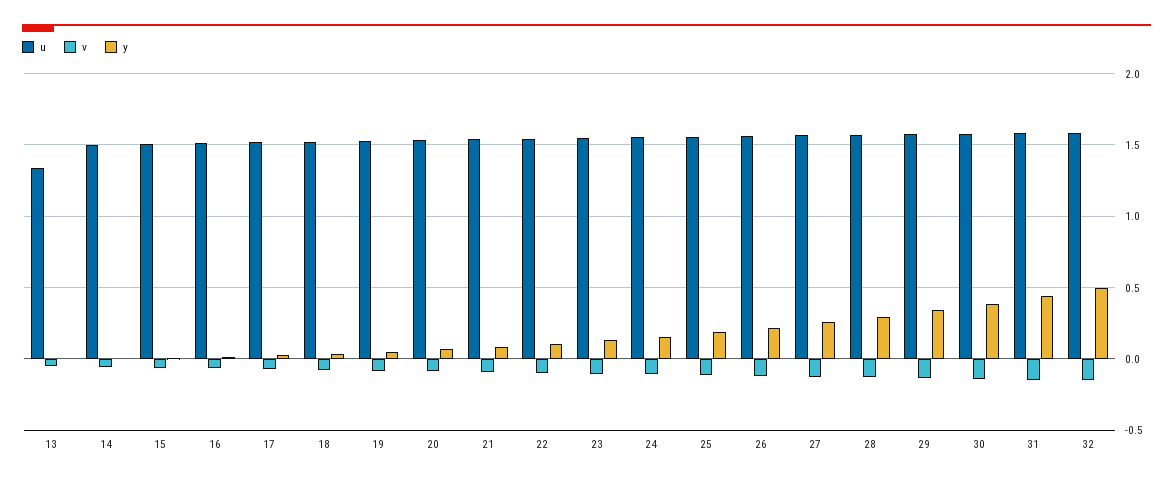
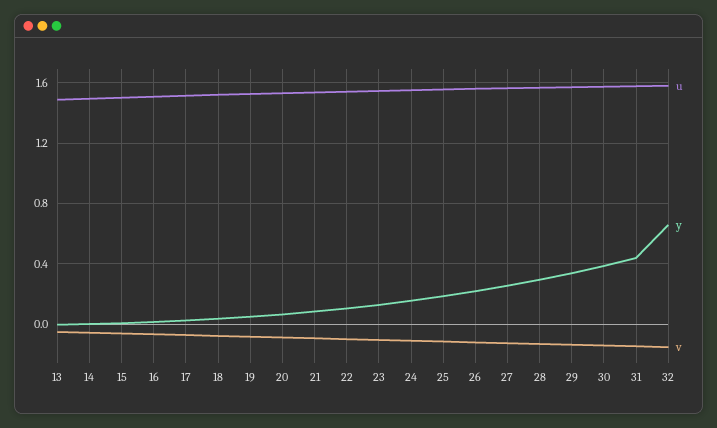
  {
    "u": {
-     "13": 1.35,
+     "13": 1.5,
      "14": 1.5,
      "15": 1.5,
      "16": 1.5,
      "17": 1.5,
      "18": 1.5,
      "19": 1.55,
      "20": 1.55,
      "21": 1.55,
      "22": 1.55,
      "23": 1.55,
      "24": 1.55,
      "25": 1.55,
      "26": 1.55,
      "27": 1.55,
      "28": 1.55,
      "29": 1.55,
      "30": 1.6,
      "31": 1.6,
      "32": 1.6
    },
    "v": {
      "13": -0.05,
      "14": -0.05,
      "15": -0.05,
      "16": -0.05,
      "17": -0.05,
      "18": -0.1,
      "19": -0.1,
      "20": -0.1,
      "21": -0.1,
      "22": -0.1,
      "23": -0.1,
      "24": -0.1,
      "25": -0.1,
      "26": -0.1,
      "27": -0.15,
      "28": -0.15,
      "29": -0.15,
      "30": -0.15,
      "31": -0.15,
      "32": -0.15
    },
    "y": {
      "13": 0,
      "14": 0,
      "15": 0,
      "16": 0,
      "17": 0,
      "18": 0.05,
      "19": 0.05,
      "20": 0.05,
      "21": 0.1,
      "22": 0.1,
      "23": 0.15,
      "24": 0.15,
      "25": 0.2,
      "26": 0.2,
      "27": 0.25,
      "28": 0.3,
      "29": 0.35,
      "30": 0.4,
      "31": 0.45,
-     "32": 0.5
+     "32": 0.65
    }
  }

